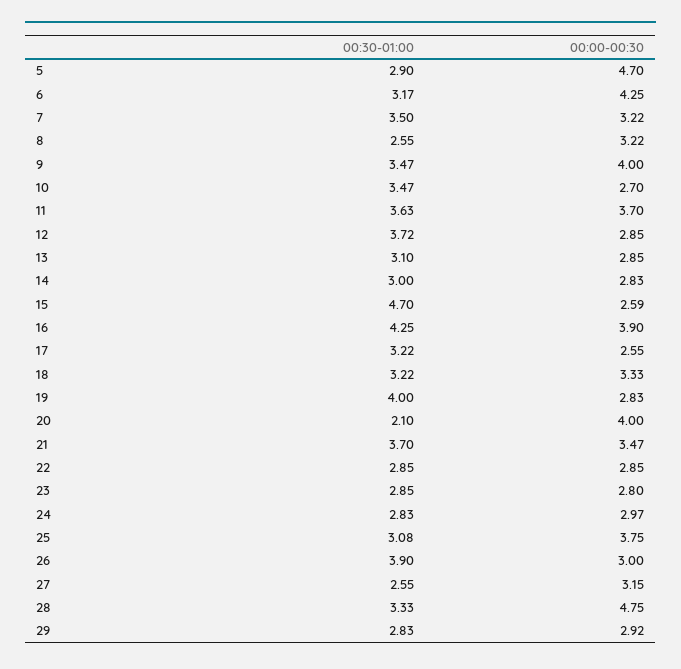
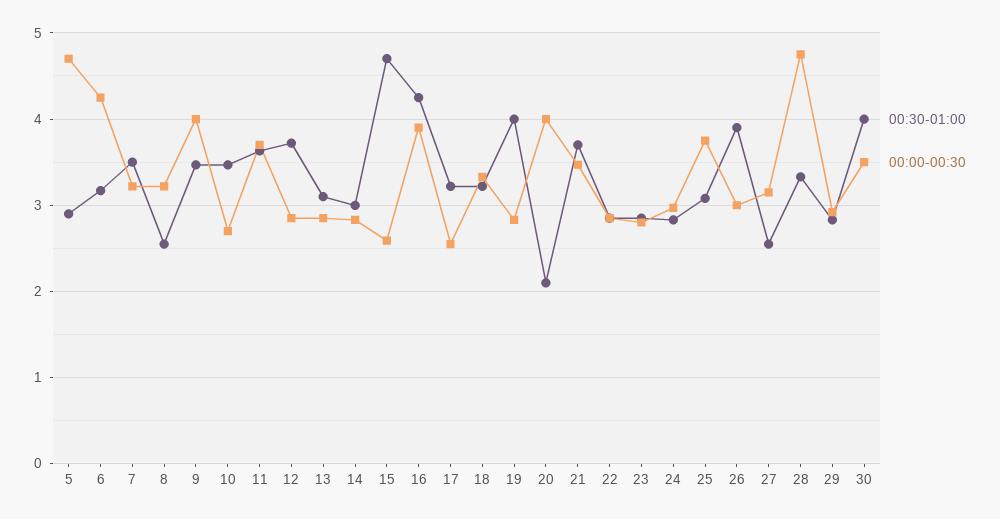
  {
    "00:30-01:00": {
      "5": 2.9,
      "6": 3.17,
      "7": 3.5,
      "8": 2.55,
      "9": 3.47,
      "10": 3.47,
      "11": 3.63,
      "12": 3.72,
      "13": 3.1,
      "14": 3,
      "15": 4.7,
      "16": 4.25,
      "17": 3.22,
      "18": 3.22,
      "19": 4,
      "20": 2.1,
      "21": 3.7,
      "22": 2.85,
      "23": 2.85,
      "24": 2.83,
      "25": 3.08,
      "26": 3.9,
      "27": 2.55,
      "28": 3.33,
-     "29": 2.83
+     "29": 2.83,
+     "30": 4
    },
    "00:00-00:30": {
      "5": 4.7,
      "6": 4.25,
      "7": 3.22,
      "8": 3.22,
      "9": 4,
      "10": 2.7,
      "11": 3.7,
      "12": 2.85,
      "13": 2.85,
      "14": 2.83,
      "15": 2.59,
      "16": 3.9,
      "17": 2.55,
      "18": 3.33,
      "19": 2.83,
      "20": 4,
      "21": 3.47,
      "22": 2.85,
      "23": 2.8,
      "24": 2.97,
      "25": 3.75,
      "26": 3,
      "27": 3.15,
      "28": 4.75,
-     "29": 2.92
+     "29": 2.92,
+     "30": 3.5
    }
  }

